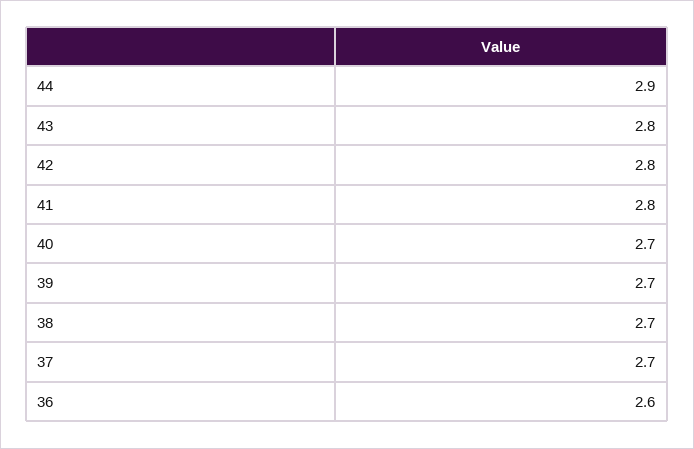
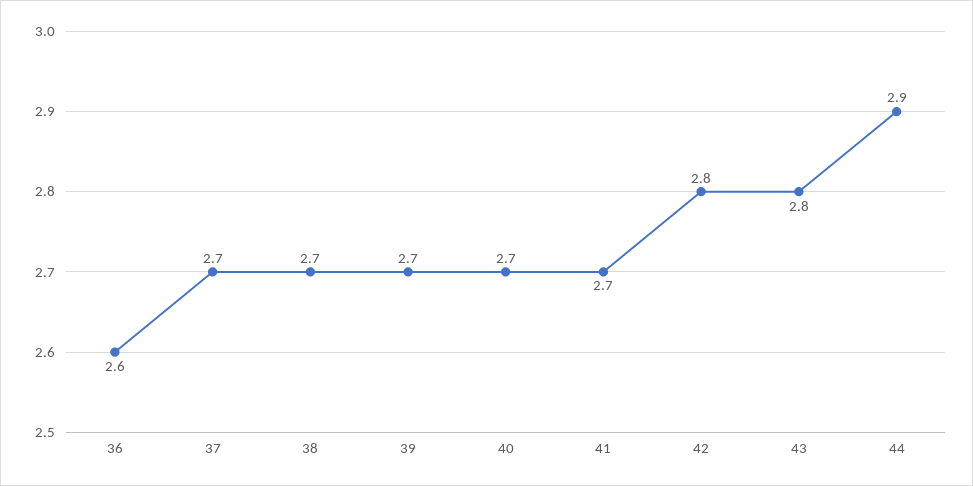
  {
    "44": 2.9,
    "43": 2.8,
    "42": 2.8,
-   "41": 2.8,
+   "41": 2.7,
    "40": 2.7,
    "39": 2.7,
    "38": 2.7,
    "37": 2.7,
    "36": 2.6
  }

